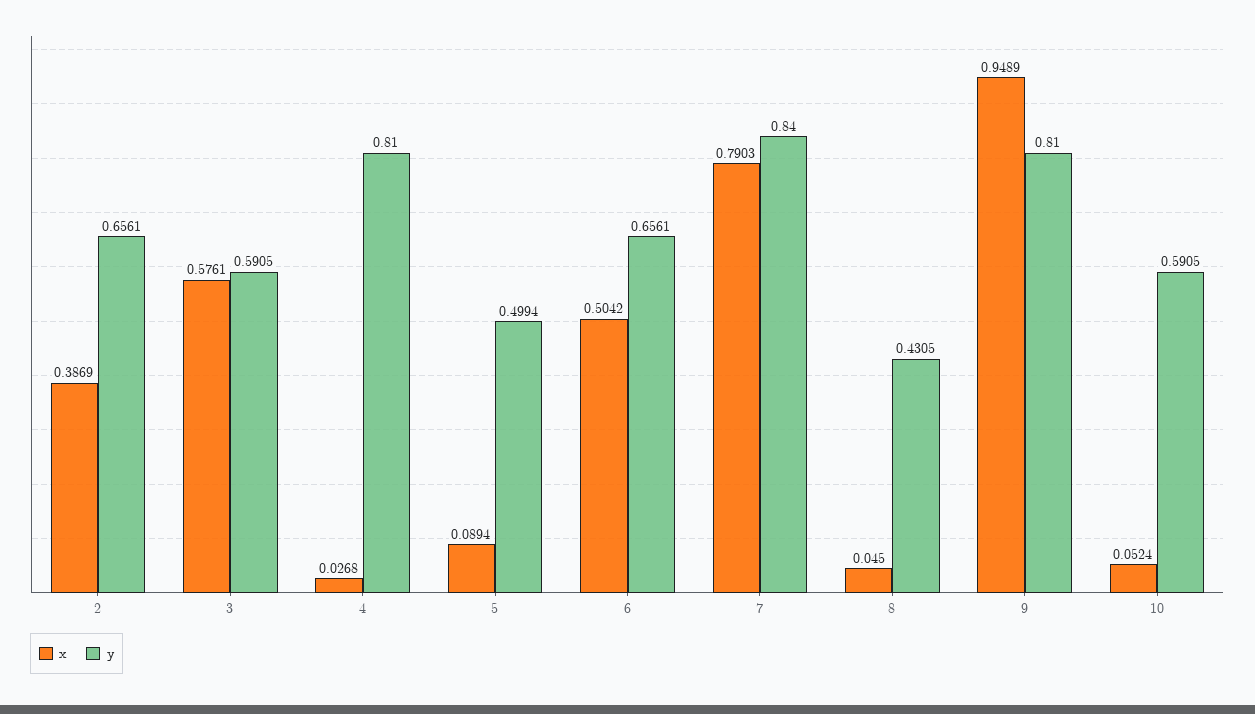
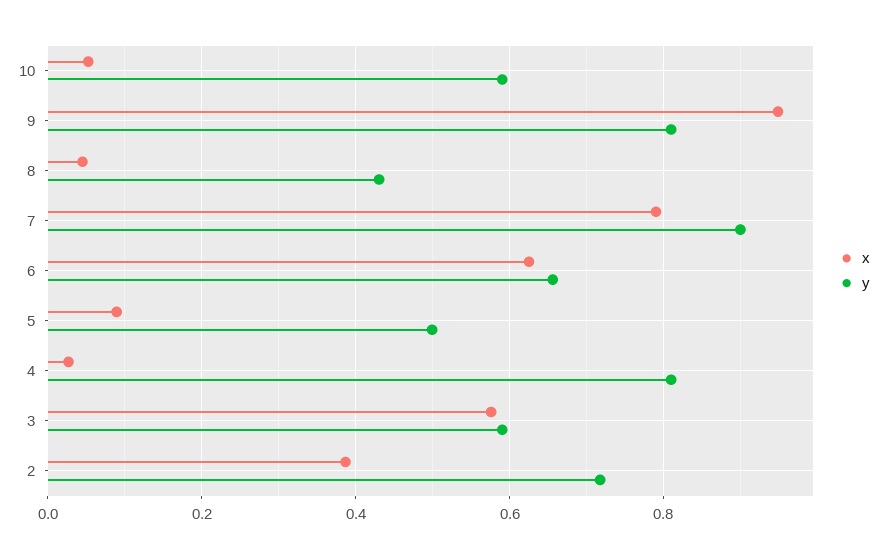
  {
    "x": {
      "2": 0.3869,
      "3": 0.5761,
      "4": 0.0268,
      "5": 0.0894,
-     "6": 0.5042,
+     "6": 0.62,
      "7": 0.7903,
      "8": 0.045,
      "9": 0.9489,
      "10": 0.0524
    },
    "y": {
-     "2": 0.6561,
+     "2": 0.72,
      "3": 0.5905,
      "4": 0.81,
      "5": 0.4994,
      "6": 0.6561,
-     "7": 0.84,
+     "7": 0.9,
      "8": 0.4305,
      "9": 0.81,
      "10": 0.5905
    }
  }

